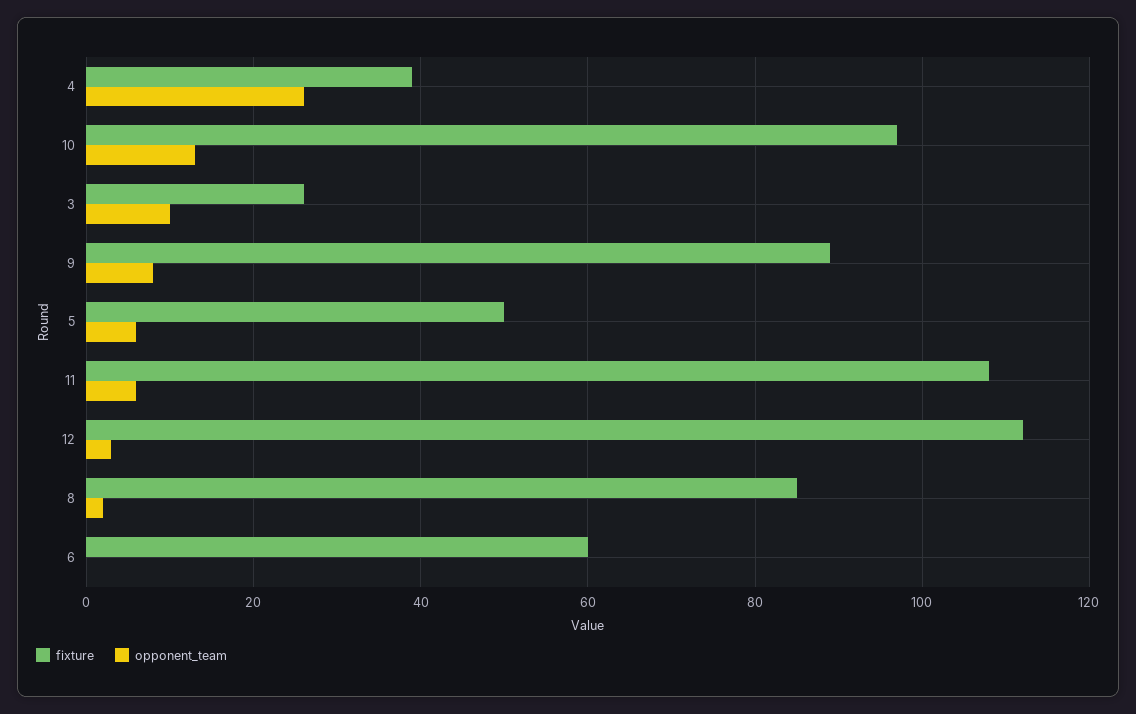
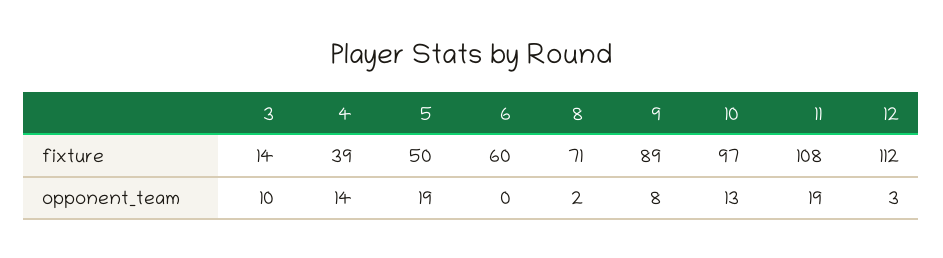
  {
    "fixture": {
      "4": 39,
      "10": 97,
-     "3": 25,
+     "3": 14,
      "9": 89,
      "5": 50,
      "11": 108,
      "12": 112,
-     "8": 85,
+     "8": 71,
      "6": 60
    },
    "opponent_team": {
-     "4": 25,
+     "4": 14,
      "10": 13,
      "3": 10,
      "9": 8,
-     "5": 5,
+     "5": 19,
-     "11": 5,
+     "11": 19,
      "12": 3,
      "8": 2,
      "6": 0
    }
  }

